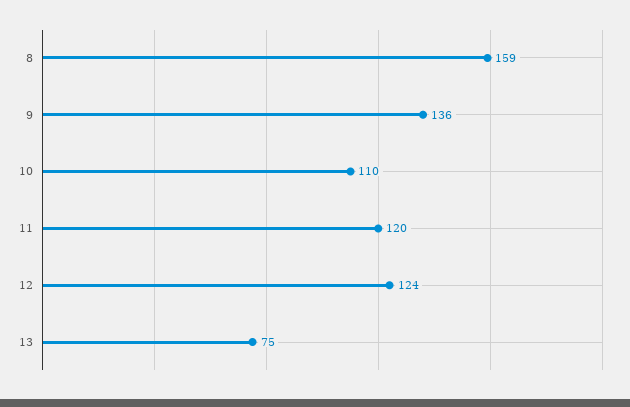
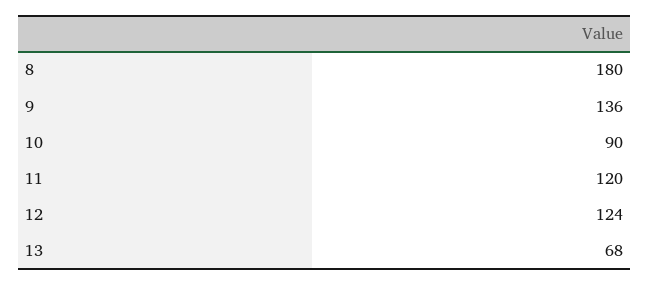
  {
-   "8": 159,
+   "8": 180,
    "9": 136,
-   "10": 110,
+   "10": 90,
    "11": 120,
    "12": 124,
-   "13": 75
+   "13": 68
  }

